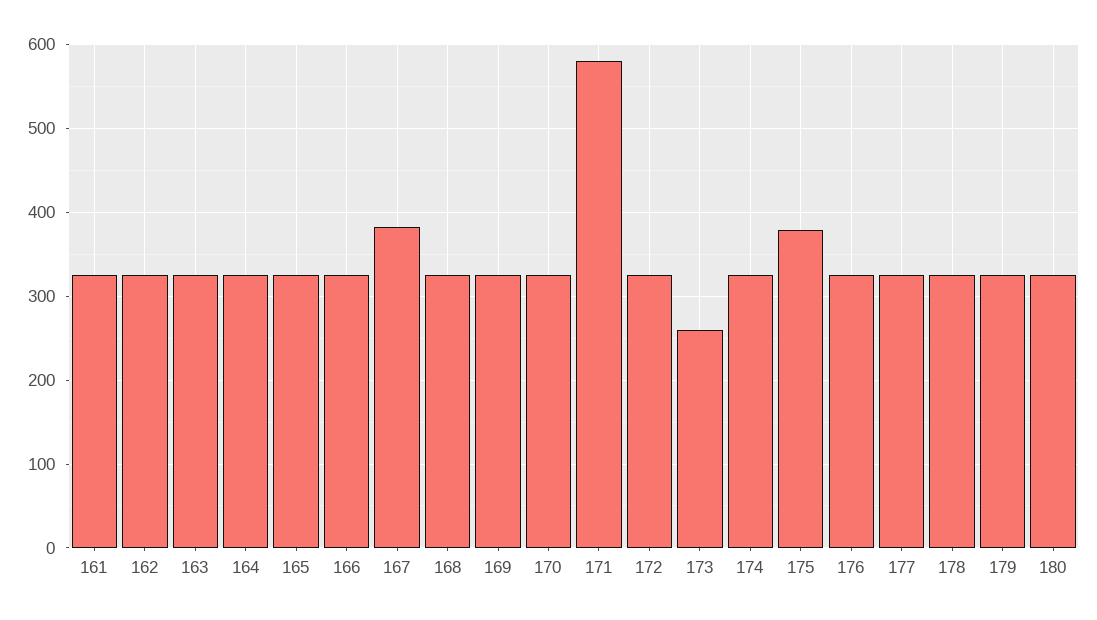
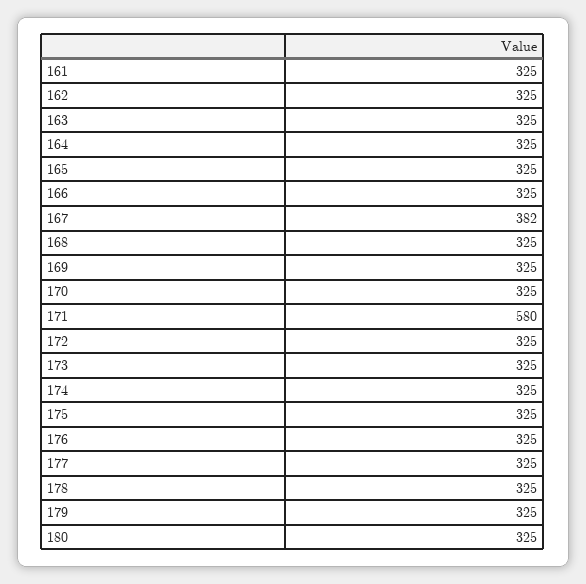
  {
    "161": 325,
    "162": 325,
    "163": 325,
    "164": 325,
    "165": 325,
    "166": 325,
    "167": 382,
    "168": 325,
    "169": 325,
    "170": 325,
    "171": 580,
    "172": 325,
-   "173": 260,
+   "173": 325,
    "174": 325,
-   "175": 380,
+   "175": 325,
    "176": 325,
    "177": 325,
    "178": 325,
    "179": 325,
    "180": 325
  }

